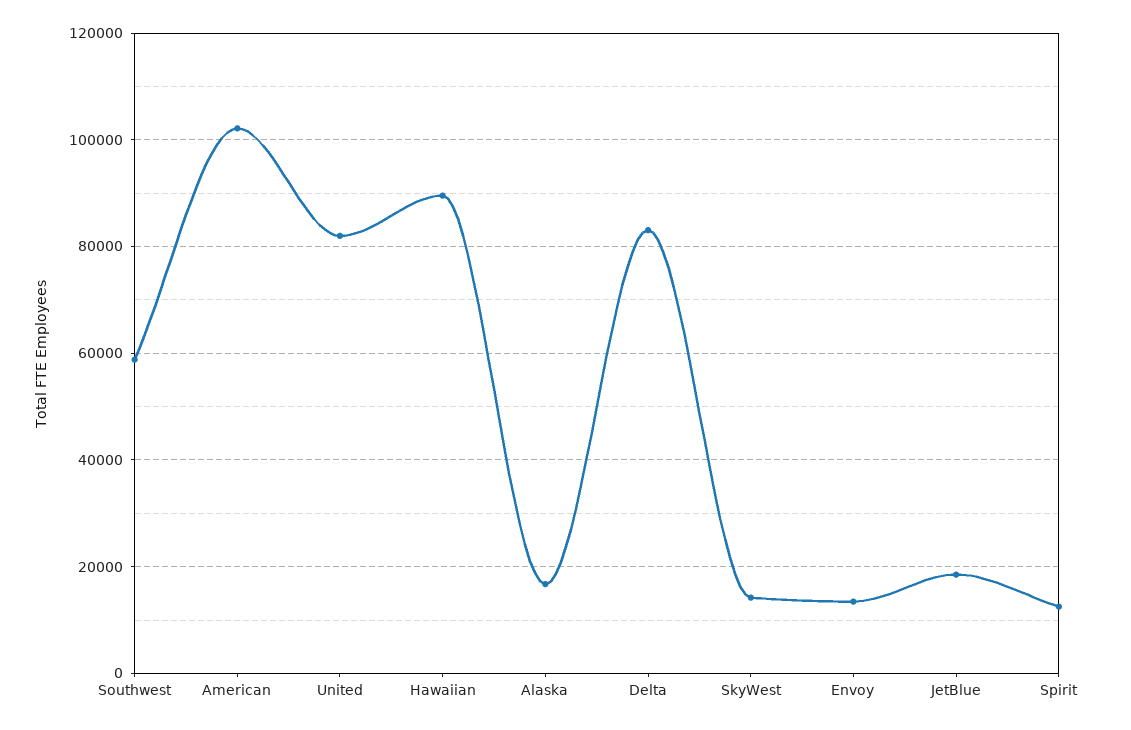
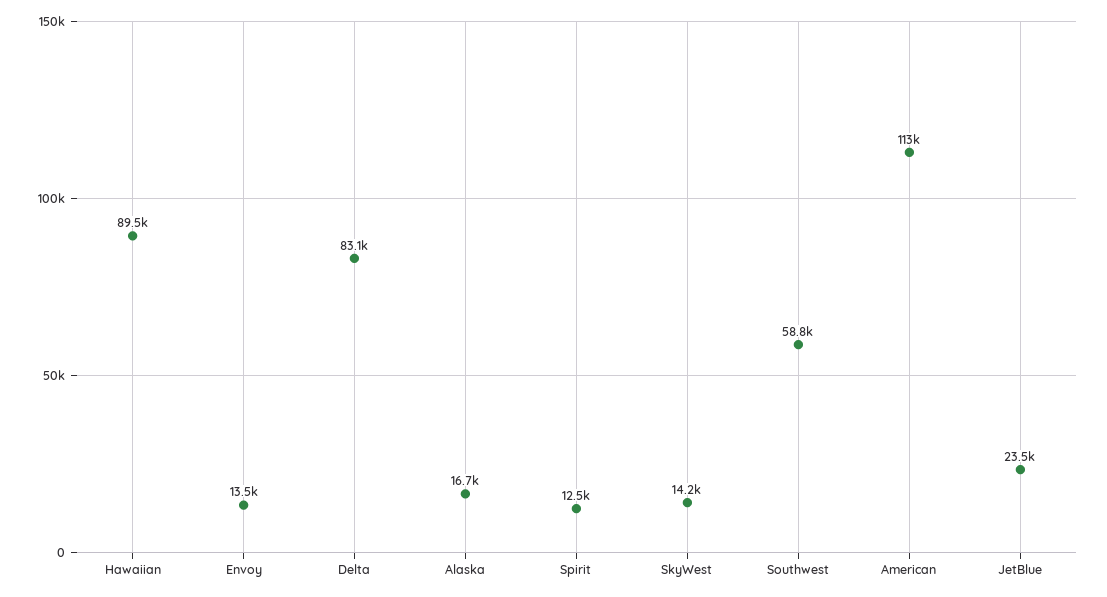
  {
    "Southwest": 58800,
-   "American": 102000,
+   "American": 113000,
-   "United": 82000,
    "Hawaiian": 89500,
    "Alaska": 16700,
    "Delta": 83100,
    "SkyWest": 14200,
    "Envoy": 13500,
-   "JetBlue": 18000,
+   "JetBlue": 23500,
    "Spirit": 12500
  }

